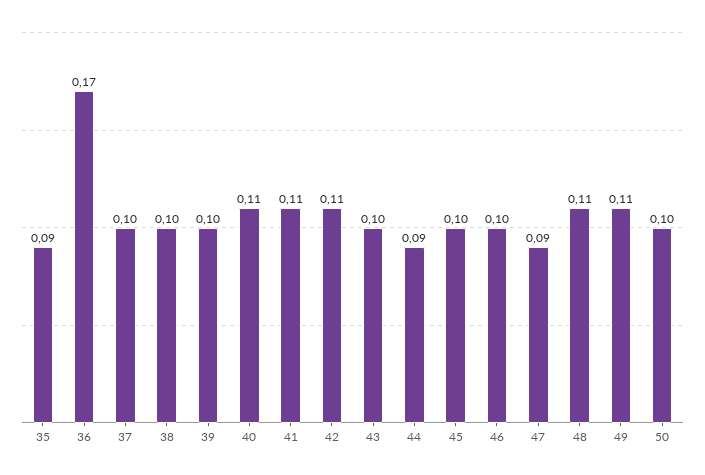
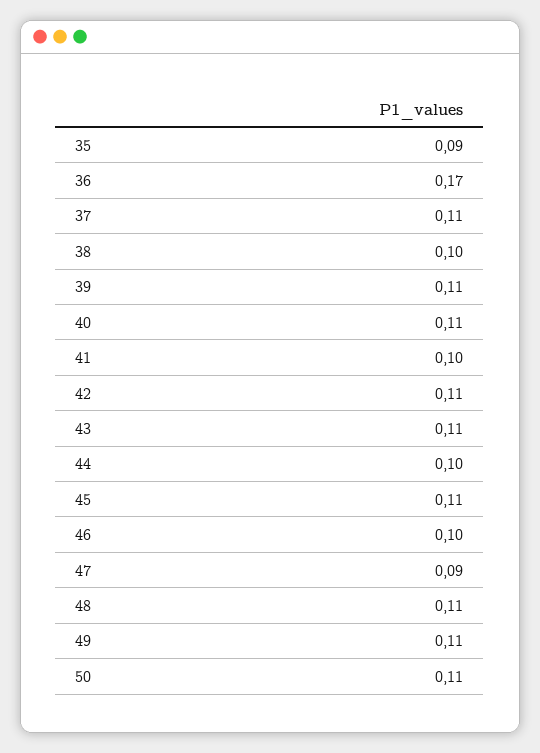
  {
    "35": 0.09,
    "36": 0.17,
-   "37": 0.1,
+   "37": 0.11,
    "38": 0.1,
-   "39": 0.1,
+   "39": 0.11,
    "40": 0.11,
-   "41": 0.11,
+   "41": 0.1,
    "42": 0.11,
-   "43": 0.1,
+   "43": 0.11,
-   "44": 0.09,
+   "44": 0.1,
-   "45": 0.1,
+   "45": 0.11,
    "46": 0.1,
    "47": 0.09,
    "48": 0.11,
    "49": 0.11,
-   "50": 0.1
+   "50": 0.11
  }

